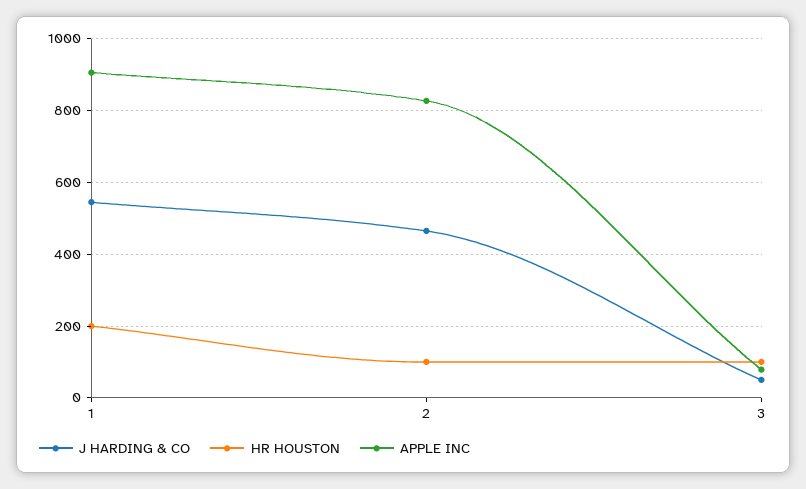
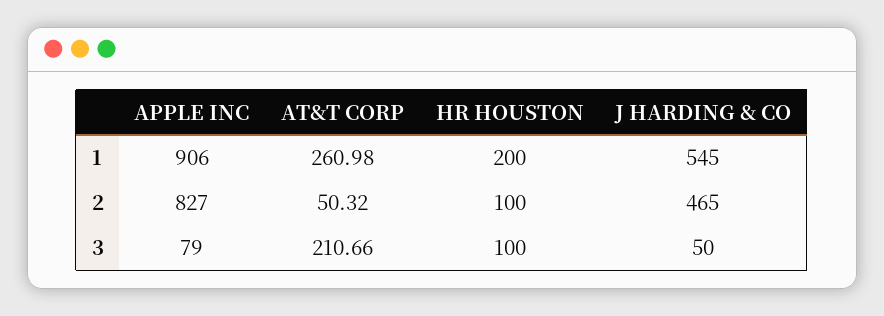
  {
    "J HARDING & CO": {
      "1": 545,
      "2": 465,
      "3": 50
    },
    "HR HOUSTON": {
      "1": 200,
      "2": 100,
      "3": 100
    },
    "APPLE INC": {
      "1": 906,
      "2": 827,
      "3": 79
-   }
+   },
+   "AT&T CORP": {
+     "1": 260.98,
+     "2": 50.32,
+     "3": 210.66
+   }
  }

